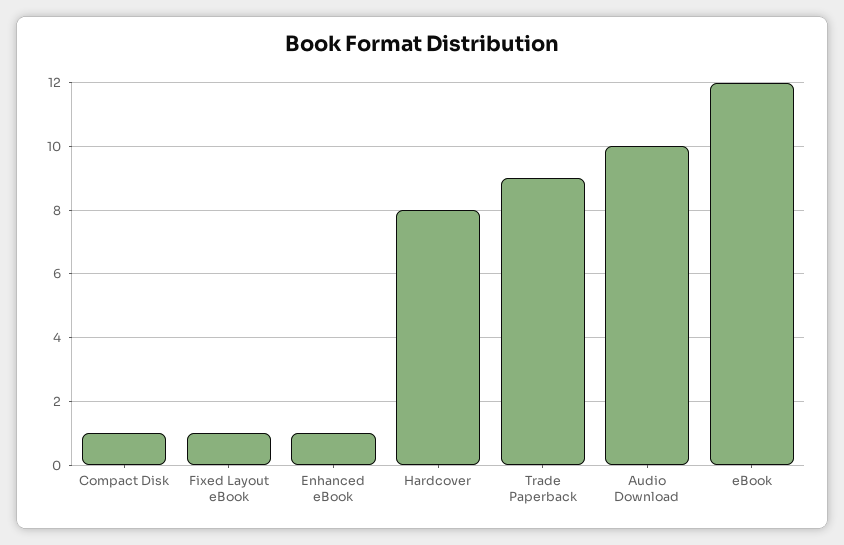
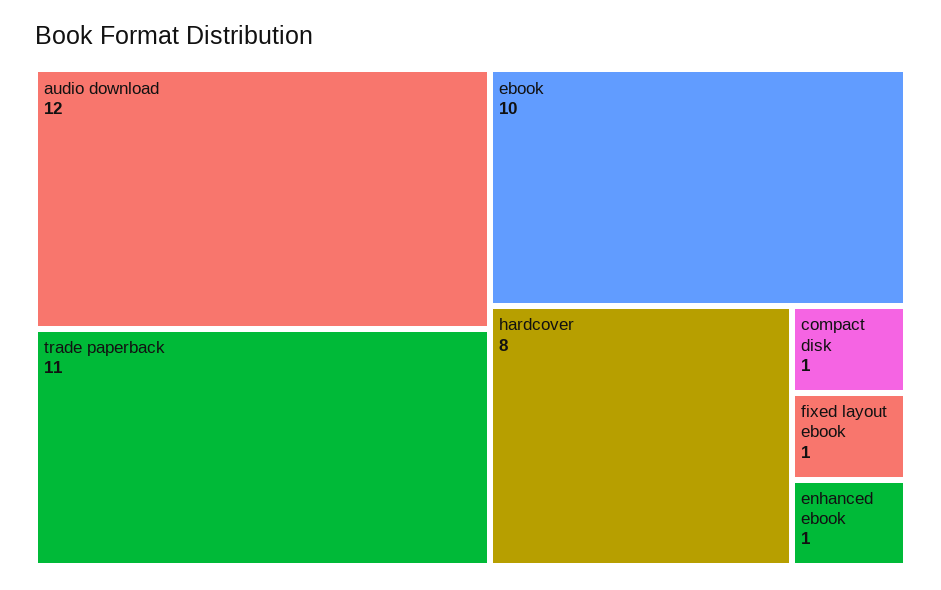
  {
    "Compact Disk": 1,
    "Fixed Layout eBook": 1,
    "Enhanced eBook": 1,
    "Hardcover": 8,
-   "Trade Paperback": 9,
+   "Trade Paperback": 11,
-   "Audio Download": 10,
+   "Audio Download": 12,
-   "eBook": 12
+   "eBook": 10
  }

